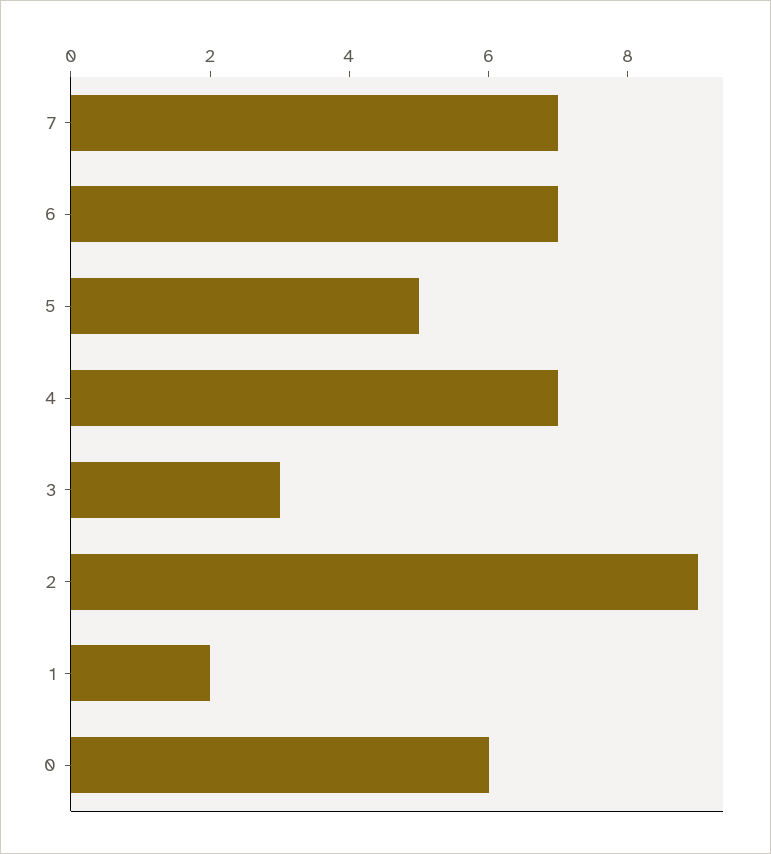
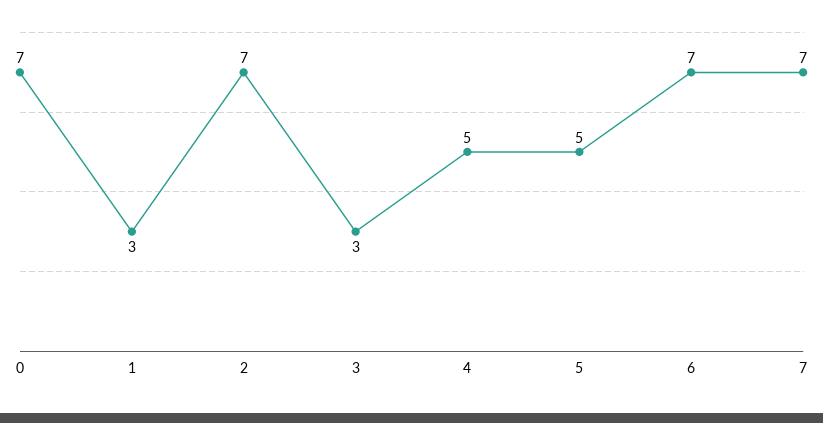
  {
    "7": 7,
    "6": 7,
    "5": 5,
-   "4": 7,
+   "4": 5,
    "3": 3,
-   "2": 9,
+   "2": 7,
-   "1": 2,
+   "1": 3,
-   "0": 6
+   "0": 7
  }

